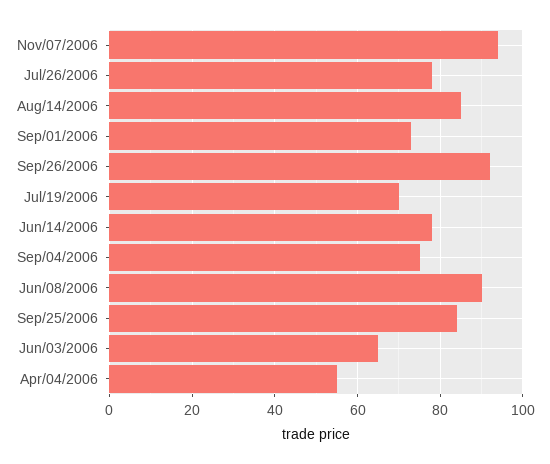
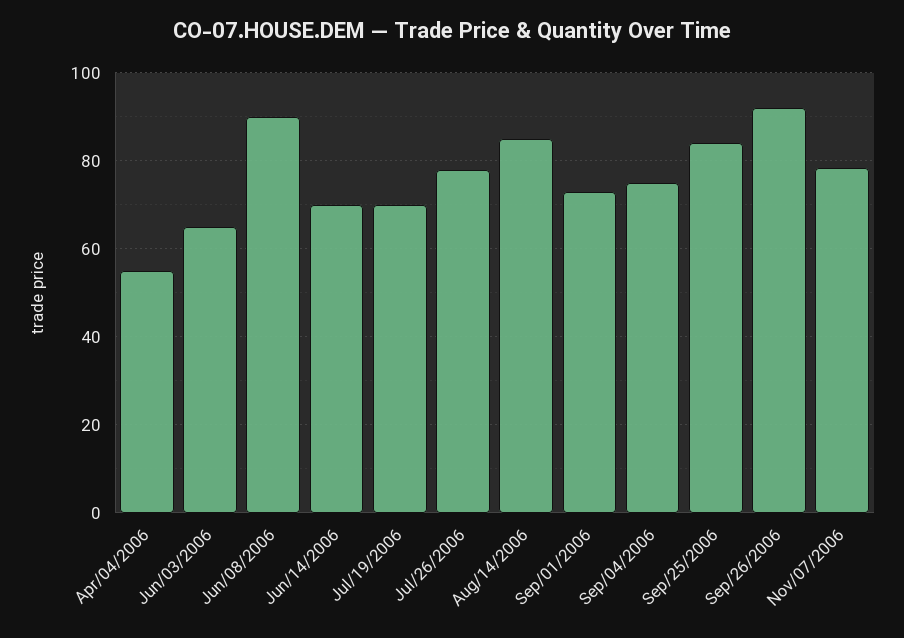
  {
-   "Nov/07/2006": 94,
+   "Nov/07/2006": 78,
    "Jul/26/2006": 78,
    "Aug/14/2006": 86,
    "Sep/01/2006": 74,
    "Sep/26/2006": 92,
    "Jul/19/2006": 70,
-   "Jun/14/2006": 78,
+   "Jun/14/2006": 70,
    "Sep/04/2006": 76,
    "Jun/08/2006": 90,
    "Sep/25/2006": 84,
    "Jun/03/2006": 66,
    "Apr/04/2006": 56
  }

